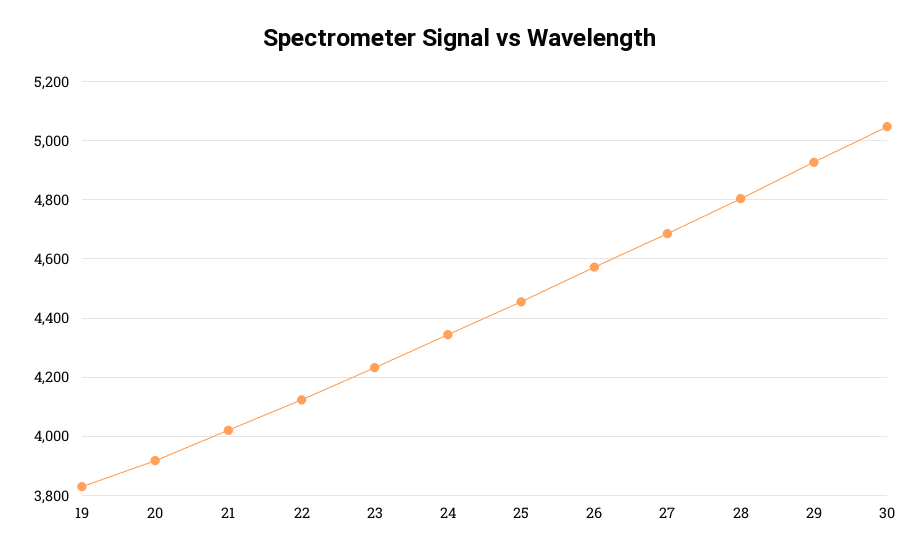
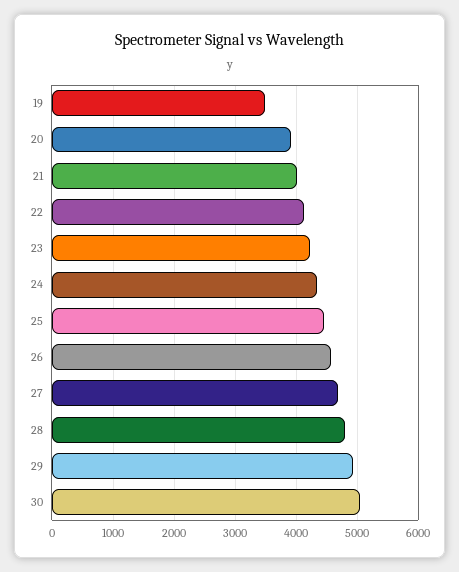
  {
-   "19": 3825,
+   "19": 3500,
    "20": 3925,
    "21": 4025,
    "22": 4125,
    "23": 4225,
    "24": 4350,
    "25": 4450,
    "26": 4575,
    "27": 4675,
    "28": 4800,
    "29": 4925,
    "30": 5050
  }

